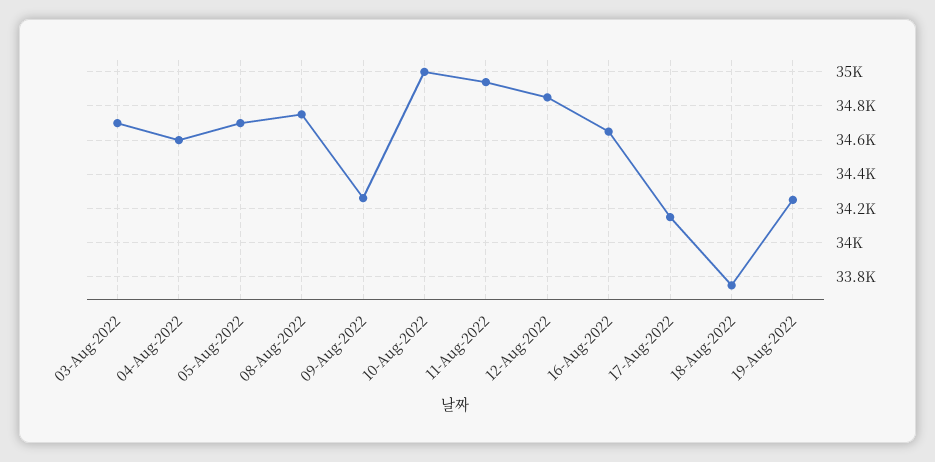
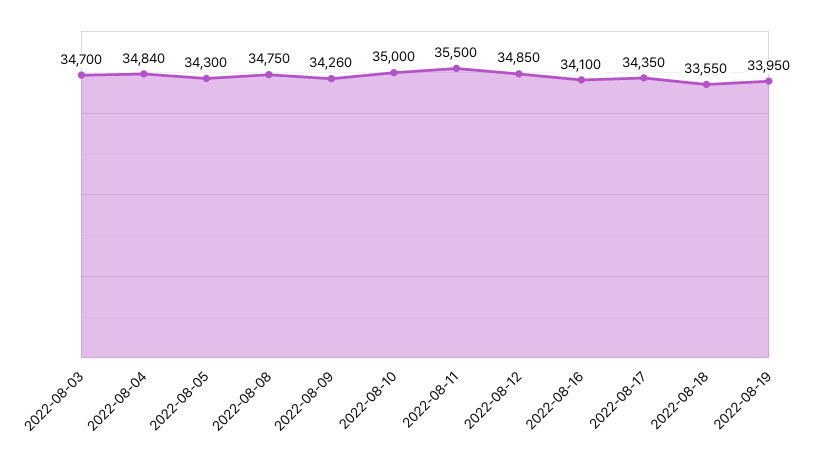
  {
    "03-Aug-2022": 34700,
-   "04-Aug-2022": 34600,
+   "04-Aug-2022": 34840,
-   "05-Aug-2022": 34700,
+   "05-Aug-2022": 34300,
    "08-Aug-2022": 34750,
    "09-Aug-2022": 34260,
    "10-Aug-2022": 35000,
-   "11-Aug-2022": 34950,
+   "11-Aug-2022": 35500,
    "12-Aug-2022": 34850,
-   "16-Aug-2022": 34650,
+   "16-Aug-2022": 34100,
-   "17-Aug-2022": 34150,
+   "17-Aug-2022": 34350,
-   "18-Aug-2022": 33750,
+   "18-Aug-2022": 33550,
-   "19-Aug-2022": 34250
+   "19-Aug-2022": 33950
  }

